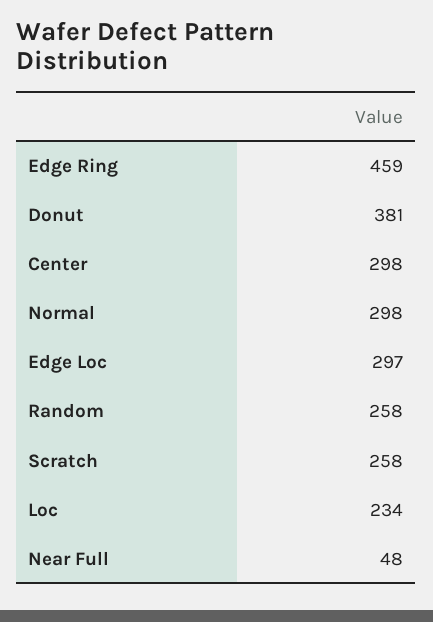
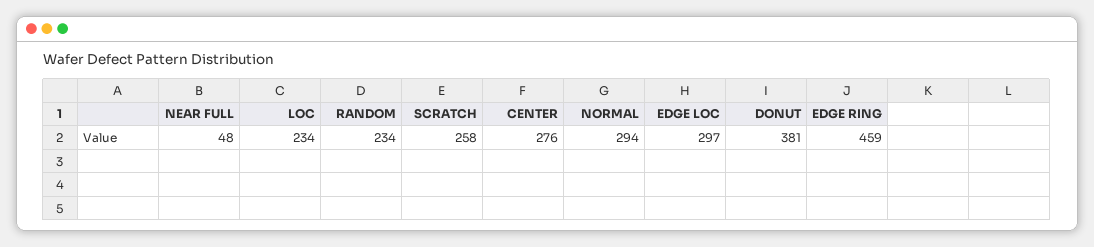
  {
    "Edge Ring": 459,
    "Donut": 381,
-   "Center": 298,
+   "Center": 276,
-   "Normal": 298,
+   "Normal": 294,
    "Edge Loc": 297,
-   "Random": 258,
+   "Random": 234,
    "Scratch": 258,
    "Loc": 234,
    "Near Full": 48
  }

